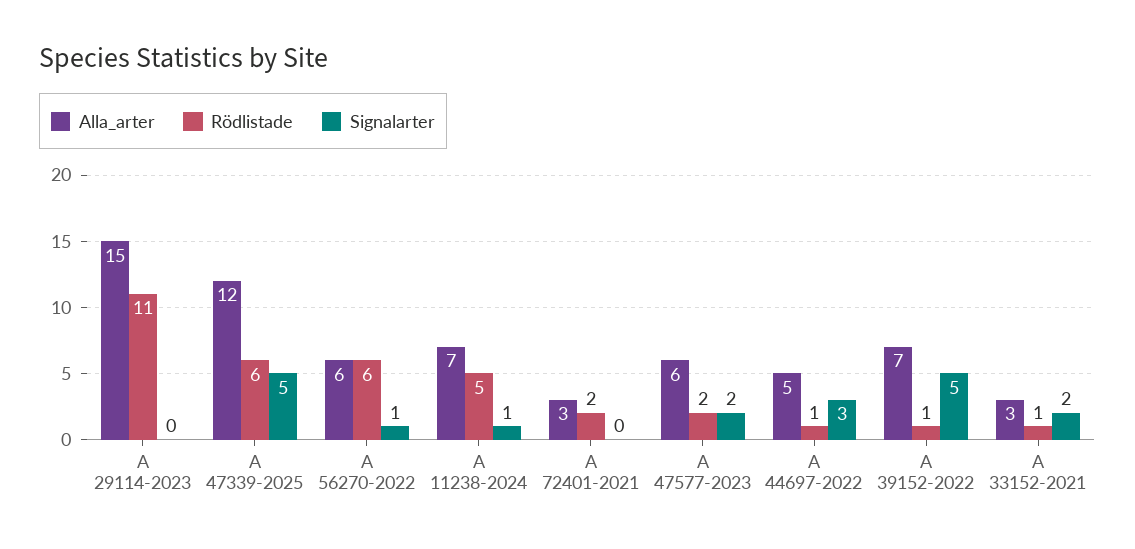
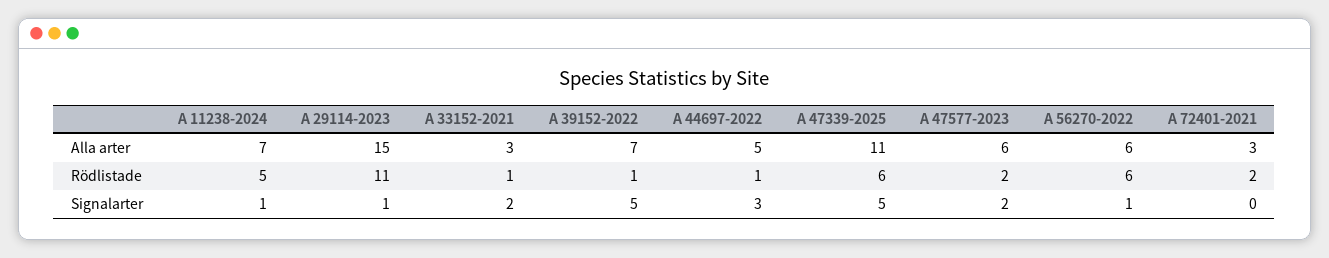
  {
    "Alla_arter": {
      "A 29114-2023": 15,
-     "A 47339-2025": 12,
+     "A 47339-2025": 11,
      "A 56270-2022": 6,
      "A 11238-2024": 7,
      "A 72401-2021": 3,
      "A 47577-2023": 6,
      "A 44697-2022": 5,
      "A 39152-2022": 7,
      "A 33152-2021": 3
    },
    "Rödlistade": {
      "A 29114-2023": 11,
      "A 47339-2025": 6,
      "A 56270-2022": 6,
      "A 11238-2024": 5,
      "A 72401-2021": 2,
      "A 47577-2023": 2,
      "A 44697-2022": 1,
      "A 39152-2022": 1,
      "A 33152-2021": 1
    },
    "Signalarter": {
-     "A 29114-2023": 0,
+     "A 29114-2023": 1,
      "A 47339-2025": 5,
      "A 56270-2022": 1,
      "A 11238-2024": 1,
      "A 72401-2021": 0,
      "A 47577-2023": 2,
      "A 44697-2022": 3,
      "A 39152-2022": 5,
      "A 33152-2021": 2
    }
  }

